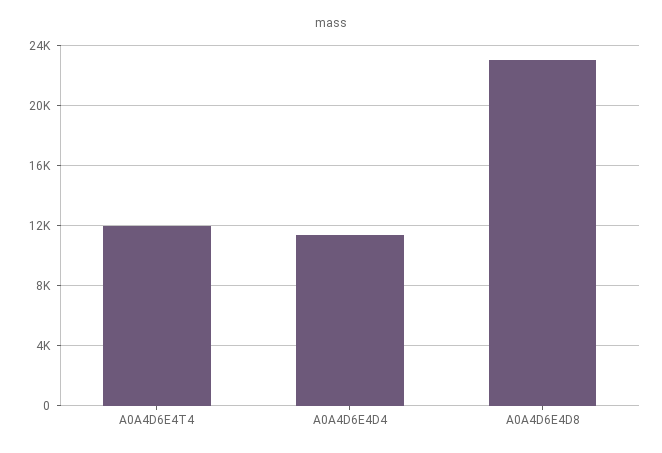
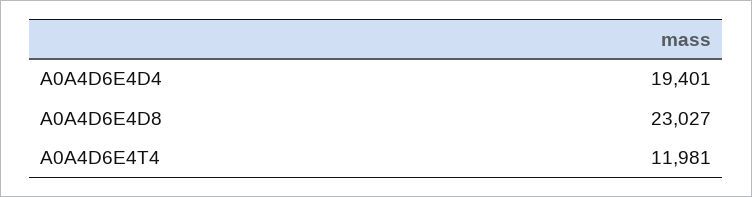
  {
    "A0A4D6E4T4": 11981,
-   "A0A4D6E4D4": 11500,
+   "A0A4D6E4D4": 19401,
    "A0A4D6E4D8": 23027
  }

